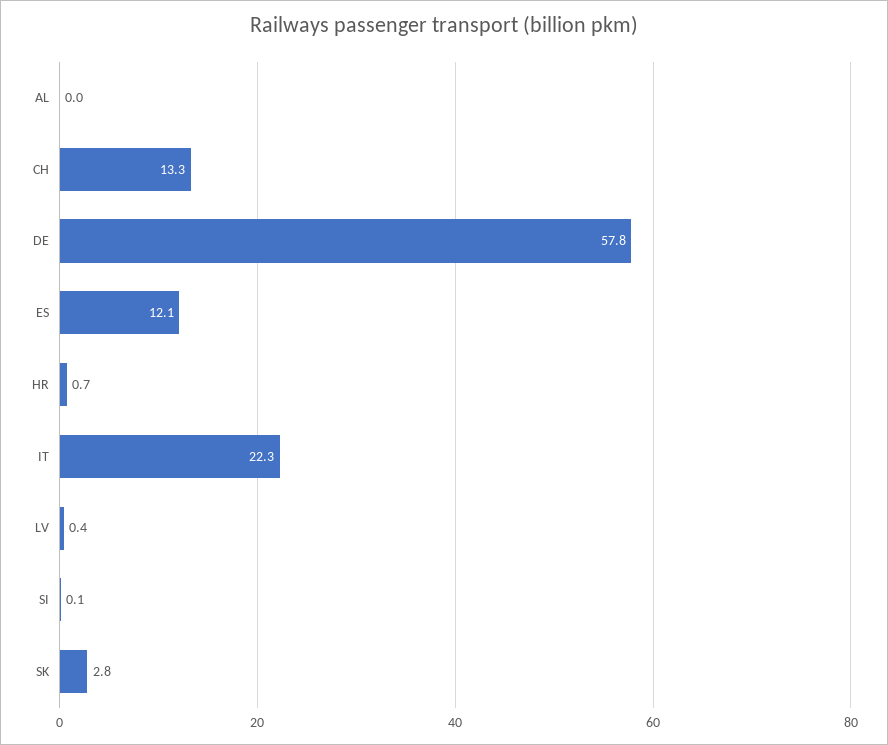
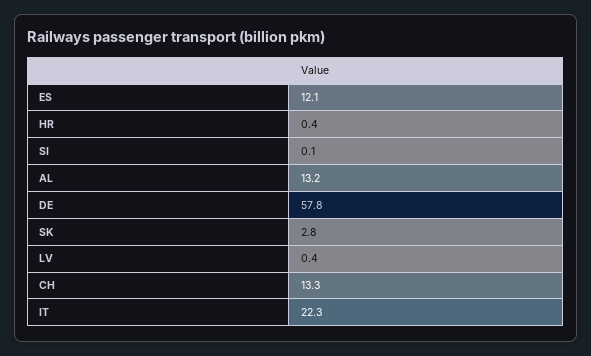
  {
-   "AL": 0,
+   "AL": 13.2,
    "CH": 13.3,
    "DE": 57.8,
    "ES": 12.1,
-   "HR": 0.7,
+   "HR": 0.4,
    "IT": 22.3,
    "LV": 0.4,
    "SI": 0.1,
    "SK": 2.8
  }

